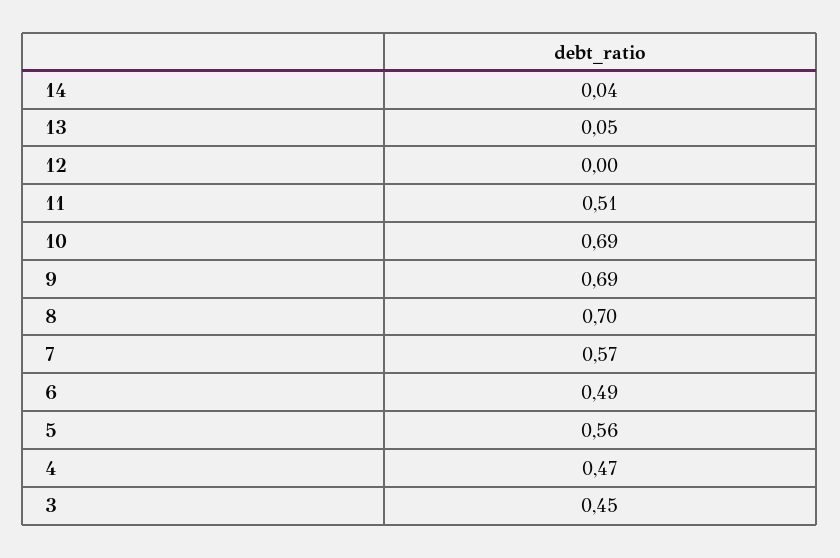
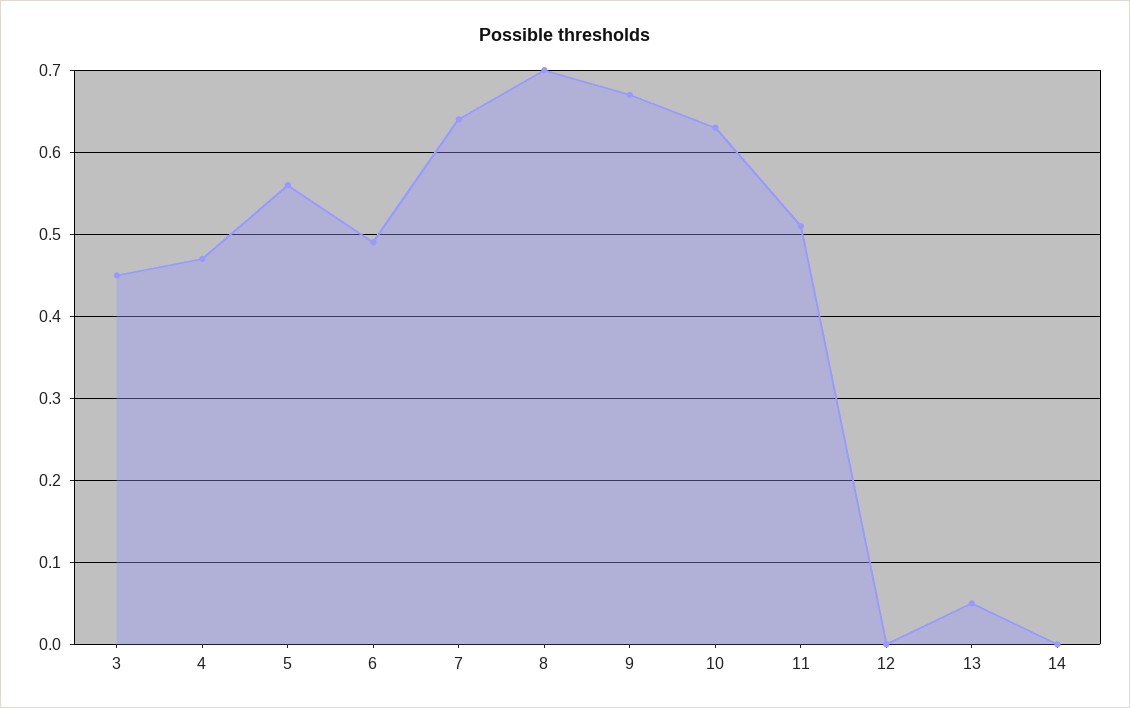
  {
-   "14": 0.04,
+   "14": 0,
    "13": 0.05,
    "12": 0,
    "11": 0.51,
-   "10": 0.69,
+   "10": 0.63,
-   "9": 0.69,
+   "9": 0.67,
    "8": 0.7,
-   "7": 0.57,
+   "7": 0.64,
    "6": 0.49,
    "5": 0.56,
    "4": 0.47,
    "3": 0.45
  }

